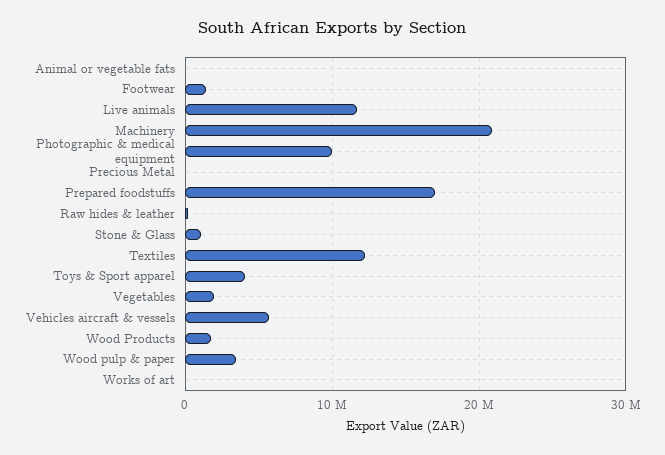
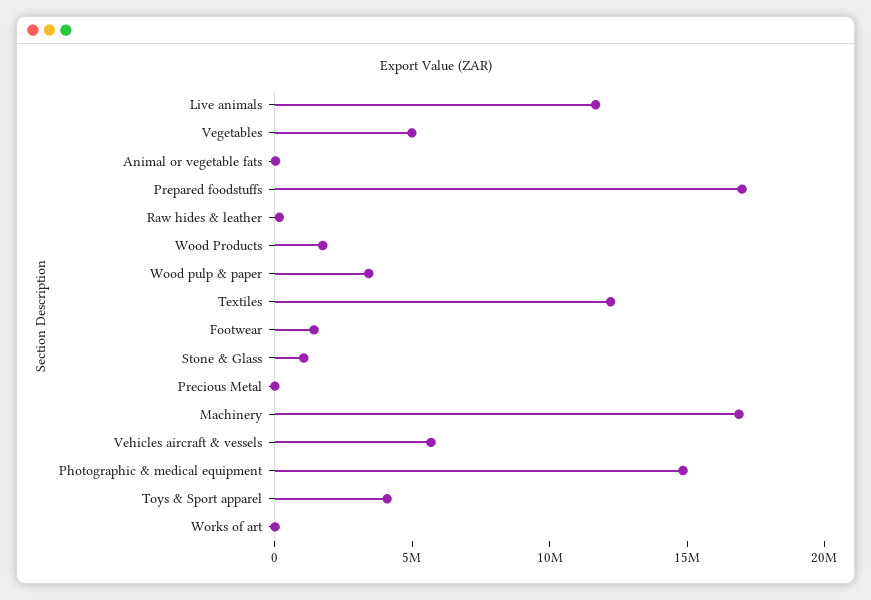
  {
    "Animal or vegetable fats": 0,
    "Footwear": 1000000,
    "Live animals": 12000000,
-   "Machinery": 21000000,
+   "Machinery": 17000000,
-   "Photographic & medical equipment": 10000000,
+   "Photographic & medical equipment": 15000000,
    "Precious Metal": 0,
    "Prepared foodstuffs": 17000000,
    "Raw hides & leather": 0,
    "Stone & Glass": 1000000,
    "Textiles": 12000000,
    "Toys & Sport apparel": 4000000,
-   "Vegetables": 2000000,
+   "Vegetables": 5000000,
    "Vehicles aircraft & vessels": 6000000,
    "Wood Products": 2000000,
    "Wood pulp & paper": 3000000,
    "Works of art": 0
  }

